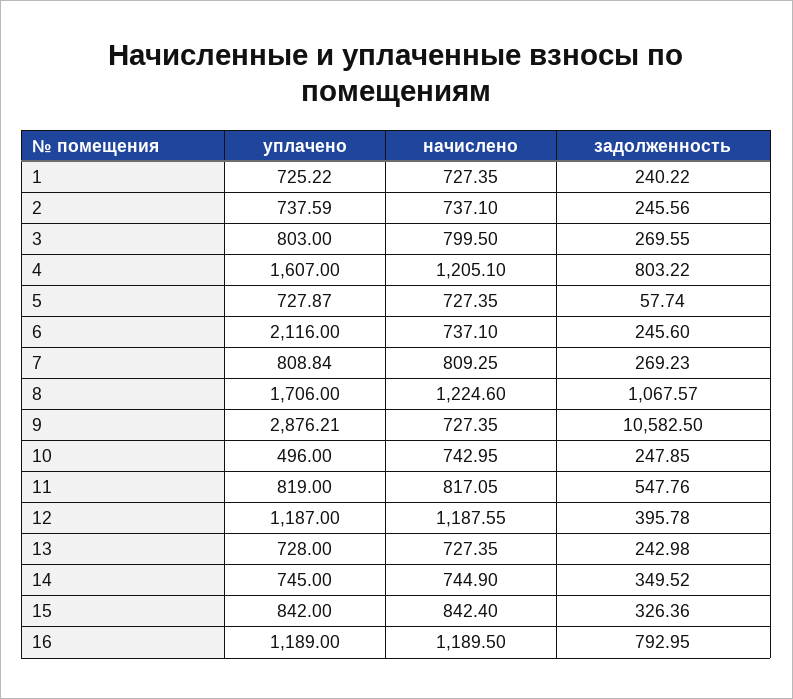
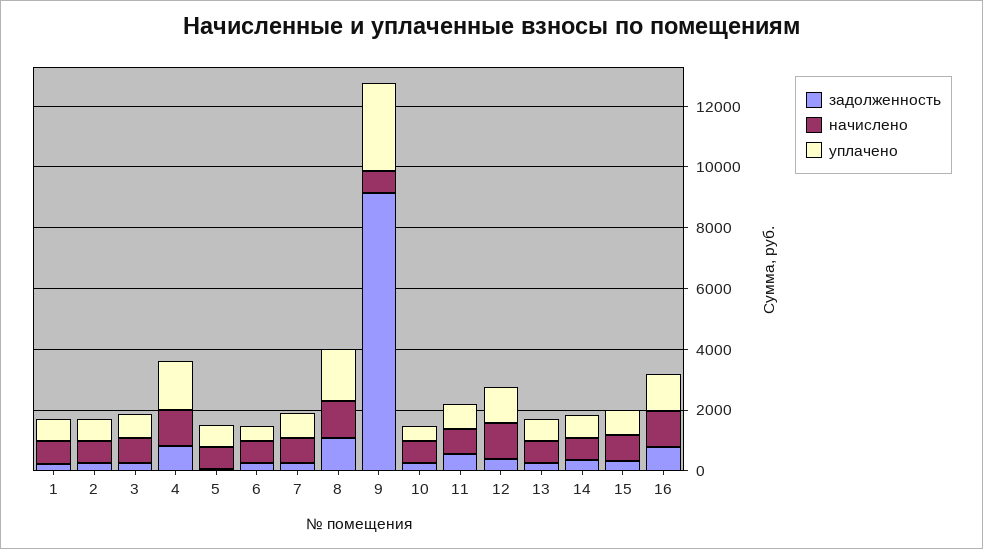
  {
    "уплачено": {
      "1": 725.22,
      "2": 737.59,
      "3": 803,
      "4": 1607,
      "5": 727.87,
-     "6": 2116,
+     "6": 500,
      "7": 808.84,
      "8": 1706,
      "9": 2876.21,
      "10": 496,
      "11": 819,
      "12": 1187,
      "13": 728,
      "14": 745,
      "15": 842,
      "16": 1189
    },
    "начислено": {
      "1": 727.35,
      "2": 737.1,
      "3": 799.5,
      "4": 1205.1,
      "5": 727.35,
      "6": 737.1,
      "7": 809.25,
      "8": 1224.6,
      "9": 727.35,
      "10": 742.95,
      "11": 817.05,
      "12": 1187.55,
      "13": 727.35,
      "14": 744.9,
      "15": 842.4,
      "16": 1189.5
    },
    "задолженность": {
      "1": 240.22,
      "2": 245.56,
      "3": 269.55,
      "4": 803.22,
      "5": 57.74,
      "6": 245.6,
      "7": 269.23,
      "8": 1067.57,
-     "9": 10582.5,
+     "9": 9000,
      "10": 247.85,
      "11": 547.76,
      "12": 395.78,
      "13": 242.98,
      "14": 349.52,
      "15": 326.36,
      "16": 792.95
    }
  }

